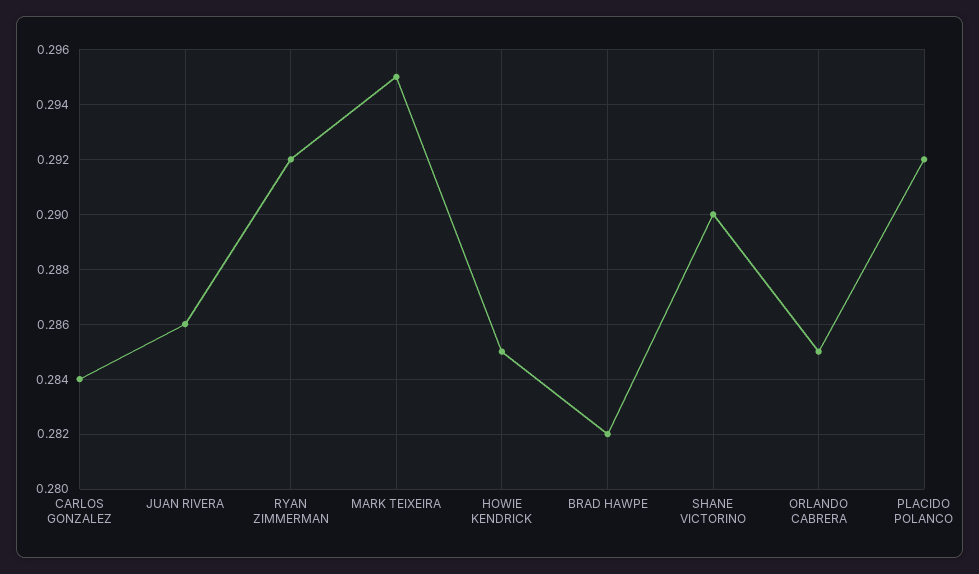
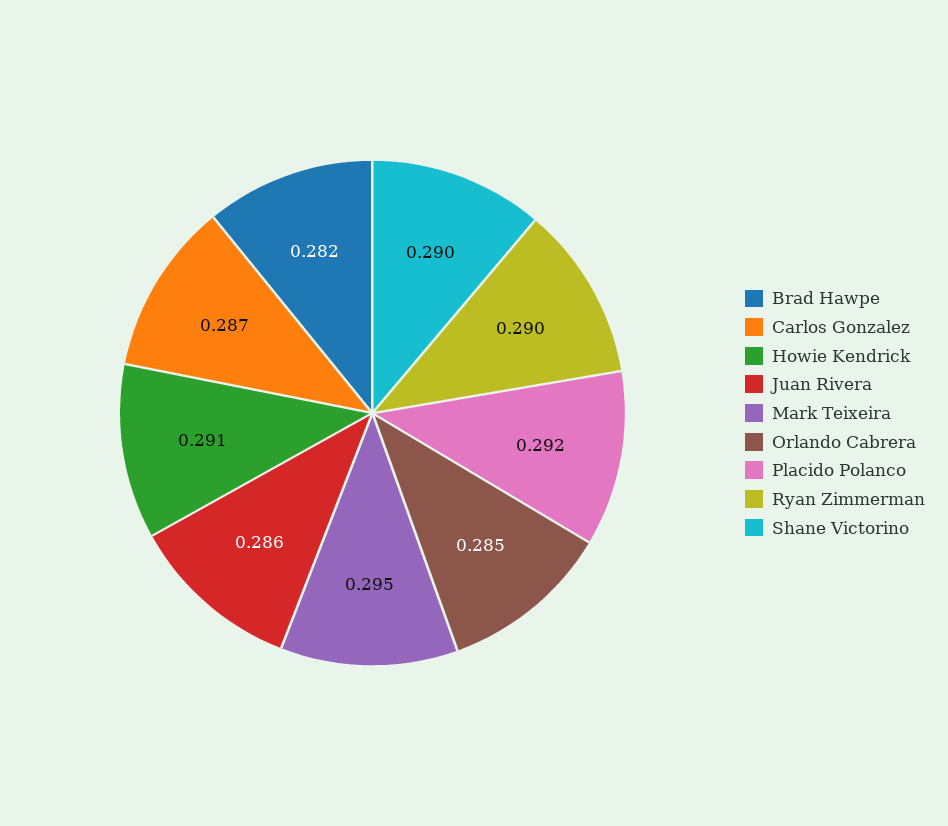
  {
-   "CARLOS GONZALEZ": 0.284,
+   "CARLOS GONZALEZ": 0.287,
    "JUAN RIVERA": 0.286,
-   "RYAN ZIMMERMAN": 0.292,
+   "RYAN ZIMMERMAN": 0.29,
    "MARK TEIXEIRA": 0.295,
-   "HOWIE KENDRICK": 0.285,
+   "HOWIE KENDRICK": 0.291,
    "BRAD HAWPE": 0.282,
    "SHANE VICTORINO": 0.29,
    "ORLANDO CABRERA": 0.285,
    "PLACIDO POLANCO": 0.292
  }

